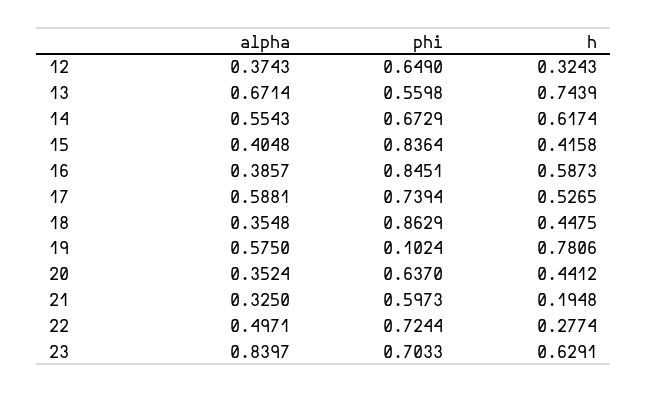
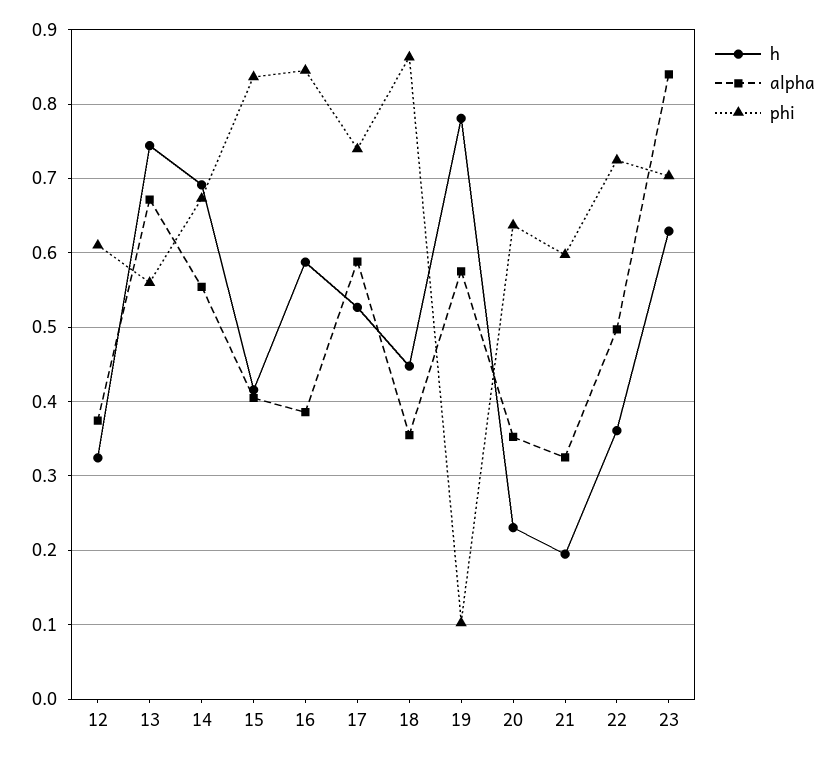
  {
    "alpha": {
      "12": 0.3743,
      "13": 0.6714,
      "14": 0.5543,
      "15": 0.4048,
      "16": 0.3857,
      "17": 0.5881,
      "18": 0.3548,
      "19": 0.575,
      "20": 0.3524,
      "21": 0.325,
      "22": 0.4971,
      "23": 0.8397
    },
    "phi": {
-     "12": 0.649,
+     "12": 0.61,
      "13": 0.5598,
      "14": 0.6729,
      "15": 0.8364,
      "16": 0.8451,
      "17": 0.7394,
      "18": 0.8629,
      "19": 0.1024,
      "20": 0.637,
      "21": 0.5973,
      "22": 0.7244,
      "23": 0.7033
    },
    "h": {
      "12": 0.3243,
      "13": 0.7439,
-     "14": 0.6174,
+     "14": 0.69,
      "15": 0.4158,
      "16": 0.5873,
      "17": 0.5265,
      "18": 0.4475,
      "19": 0.7806,
-     "20": 0.4412,
+     "20": 0.23,
      "21": 0.1948,
-     "22": 0.2774,
+     "22": 0.36,
      "23": 0.6291
    }
  }

